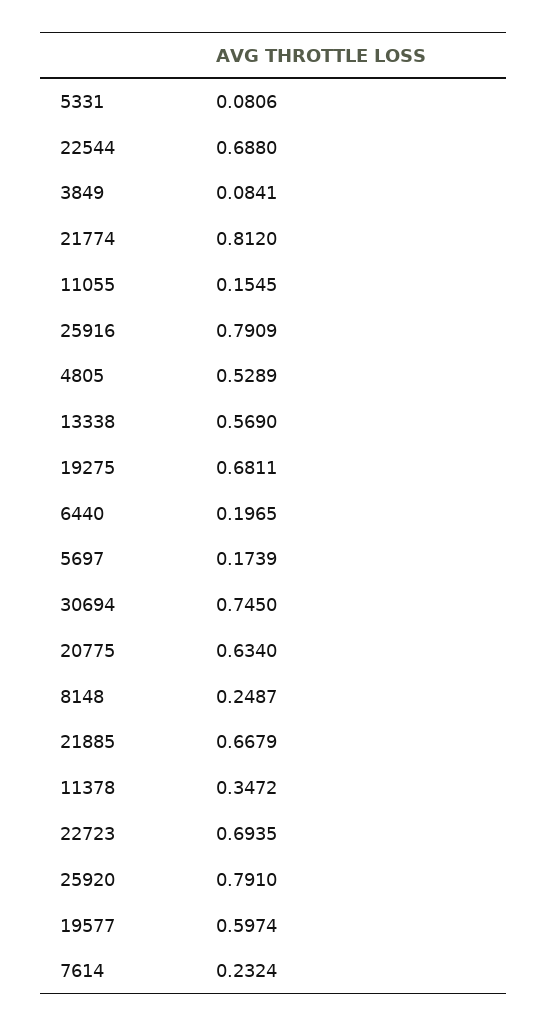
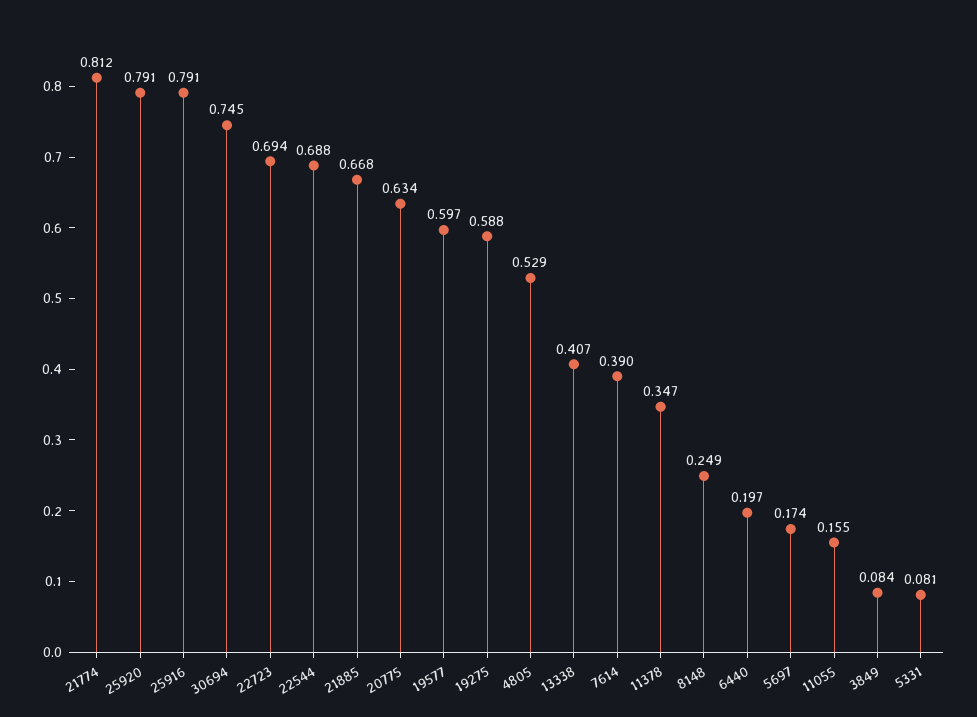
  {
    "5331": 0.0806,
    "22544": 0.688,
    "3849": 0.0841,
    "21774": 0.812,
    "11055": 0.1545,
    "25916": 0.7909,
    "4805": 0.5289,
-   "13338": 0.569,
+   "13338": 0.407,
-   "19275": 0.6811,
+   "19275": 0.588,
    "6440": 0.1965,
    "5697": 0.1739,
    "30694": 0.745,
    "20775": 0.634,
    "8148": 0.2487,
    "21885": 0.6679,
    "11378": 0.3472,
    "22723": 0.6935,
    "25920": 0.791,
    "19577": 0.5974,
-   "7614": 0.2324
+   "7614": 0.39
  }

